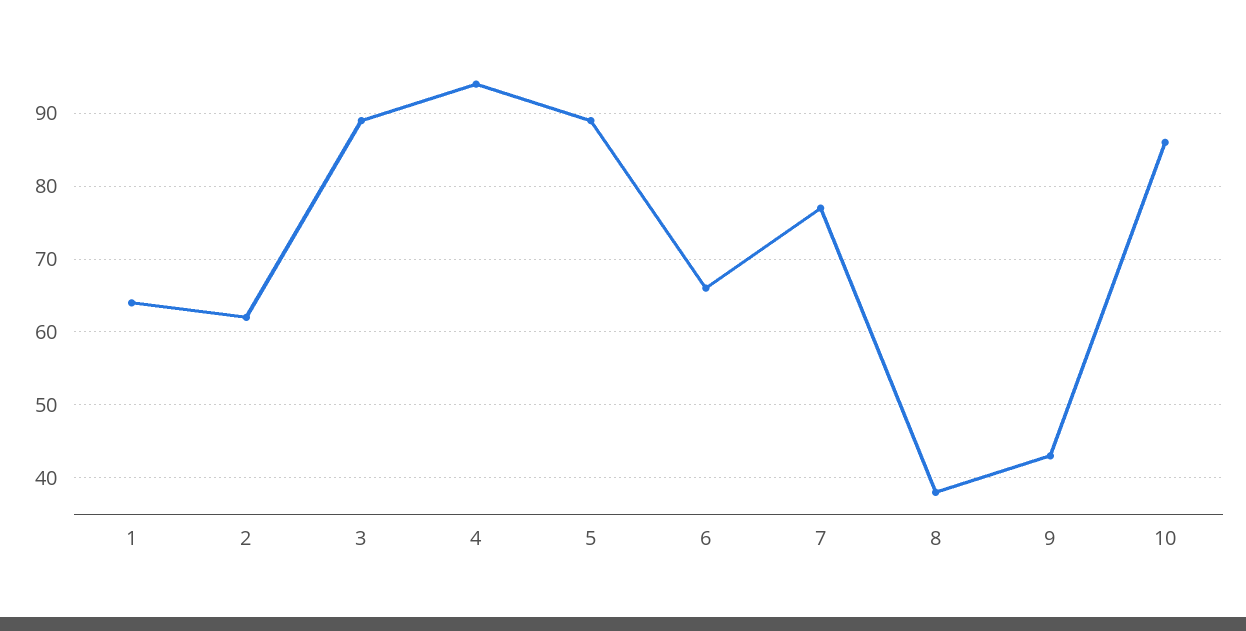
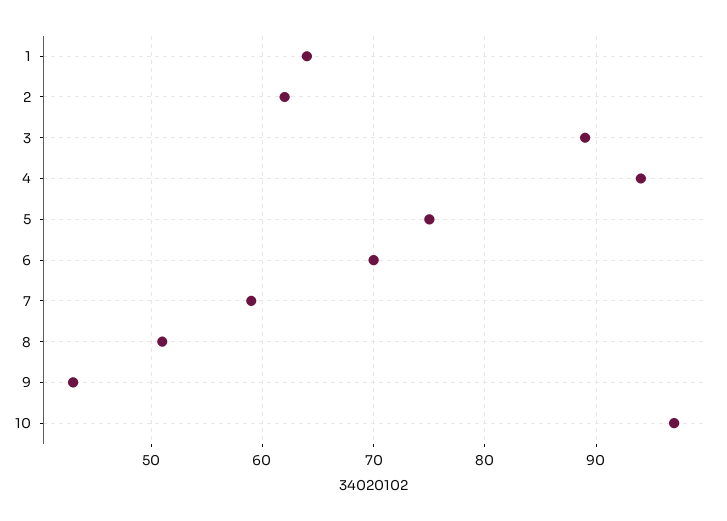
  {
    "1": 64,
    "2": 62,
    "3": 89,
    "4": 94,
-   "5": 89,
+   "5": 75,
-   "6": 66,
+   "6": 70,
-   "7": 77,
+   "7": 59,
-   "8": 38,
+   "8": 51,
    "9": 43,
-   "10": 86
+   "10": 97
  }

